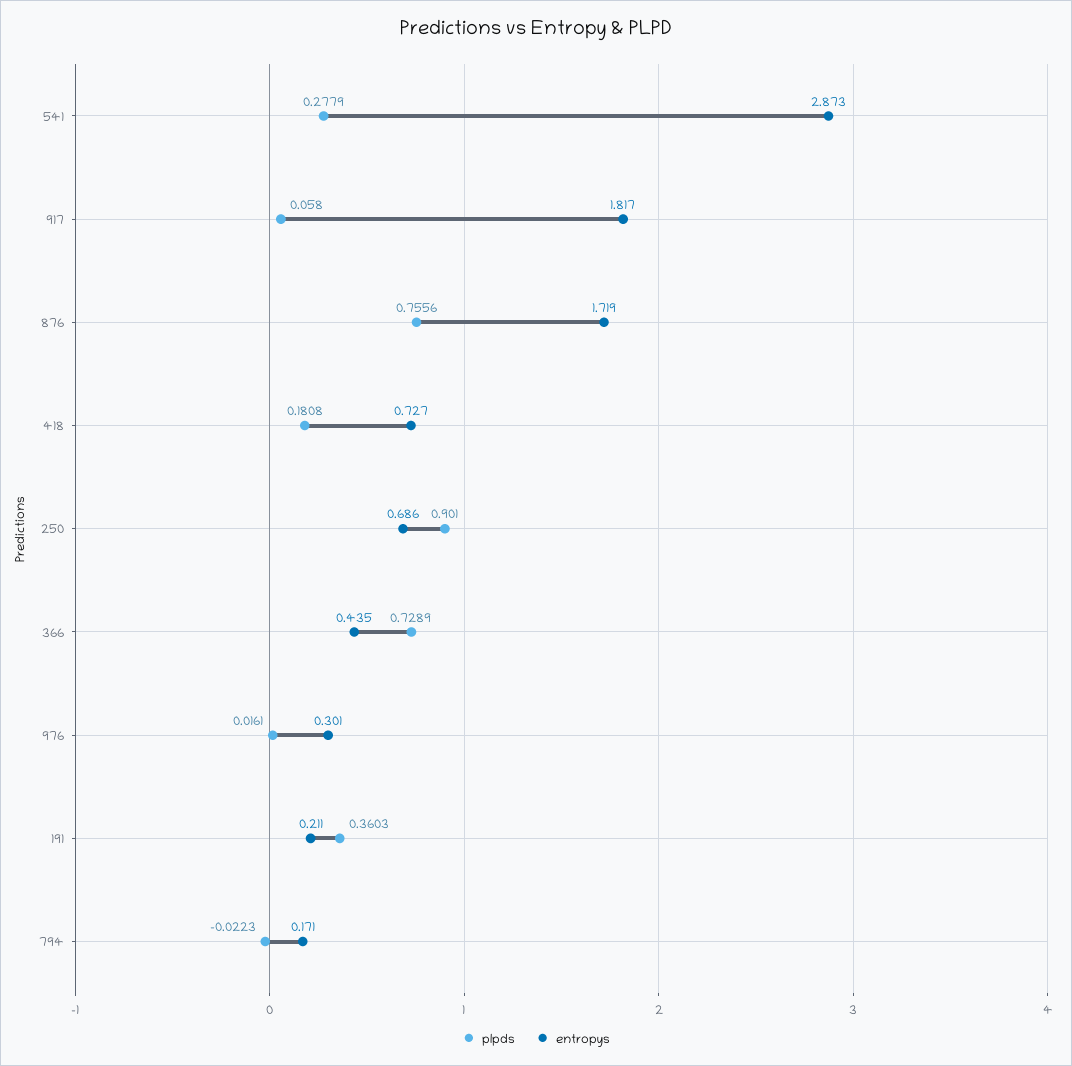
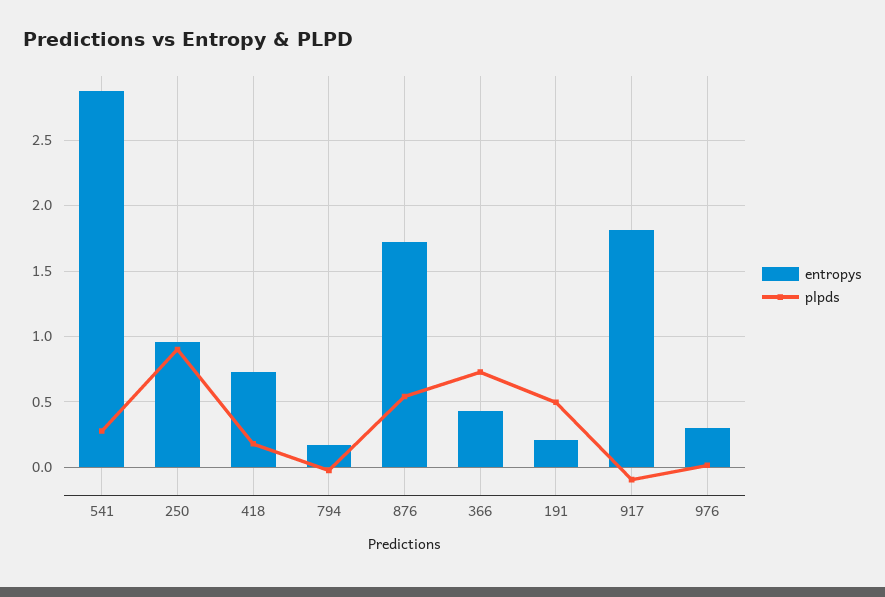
  {
    "plpds": {
      "541": 0.2779,
-     "917": 0.058,
+     "917": -0.1,
-     "876": 0.7556,
+     "876": 0.55,
      "418": 0.1808,
      "250": 0.901,
      "366": 0.7289,
      "976": 0.0161,
-     "191": 0.3603,
+     "191": 0.5,
      "794": -0.0223
    },
    "entropys": {
      "541": 2.873,
      "917": 1.817,
      "876": 1.719,
      "418": 0.727,
-     "250": 0.686,
+     "250": 0.95,
      "366": 0.435,
      "976": 0.301,
      "191": 0.211,
      "794": 0.171
    }
  }

